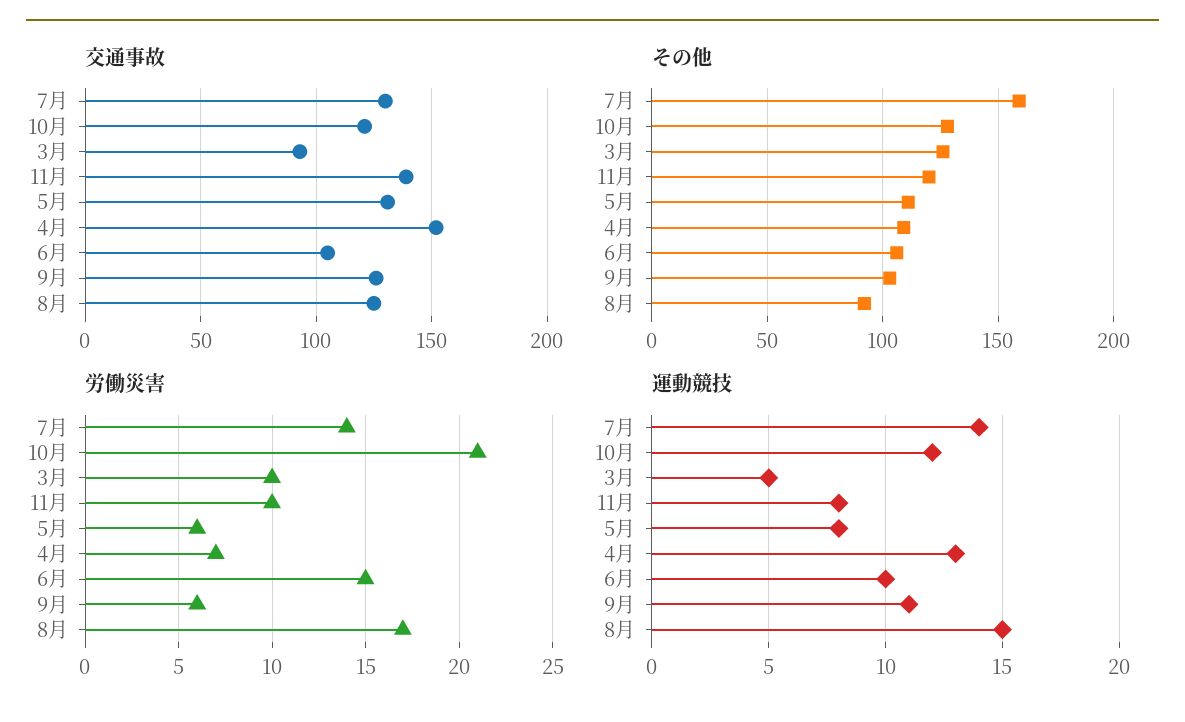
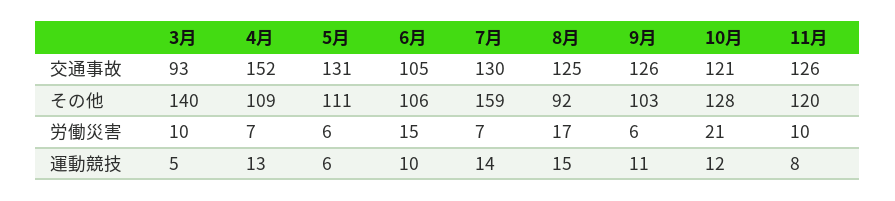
  {
    "交通事故": {
      "7月": 130,
      "10月": 121,
      "3月": 93,
-     "11月": 140,
+     "11月": 126,
      "5月": 131,
      "4月": 152,
      "6月": 105,
      "9月": 126,
      "8月": 125
    },
    "その他": {
      "7月": 159,
      "10月": 128,
-     "3月": 125,
+     "3月": 140,
      "11月": 120,
      "5月": 111,
      "4月": 109,
      "6月": 106,
      "9月": 103,
      "8月": 92
    },
    "労働災害": {
-     "7月": 14,
+     "7月": 7,
      "10月": 21,
      "3月": 10,
      "11月": 10,
      "5月": 6,
      "4月": 7,
      "6月": 15,
      "9月": 6,
      "8月": 17
    },
    "運動競技": {
      "7月": 14,
      "10月": 12,
      "3月": 5,
      "11月": 8,
-     "5月": 8,
+     "5月": 6,
      "4月": 13,
      "6月": 10,
      "9月": 11,
      "8月": 15
    }
  }

